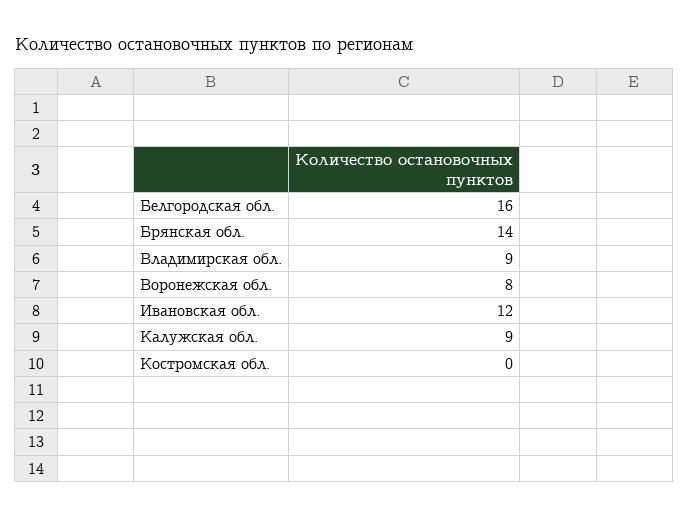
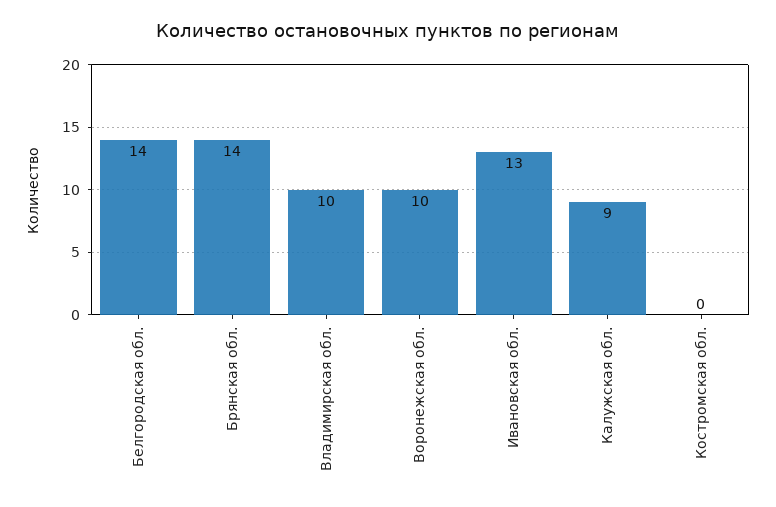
  {
-   "Белгородская обл.": 16,
+   "Белгородская обл.": 14,
    "Брянская обл.": 14,
-   "Владимирская обл.": 9,
+   "Владимирская обл.": 10,
-   "Воронежская обл.": 8,
+   "Воронежская обл.": 10,
-   "Ивановская обл.": 12,
+   "Ивановская обл.": 13,
    "Калужская обл.": 9,
    "Костромская обл.": 0
  }

